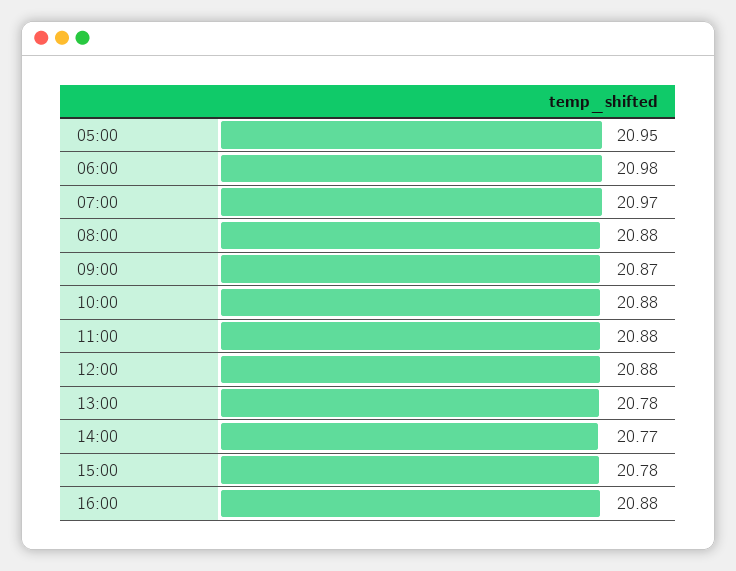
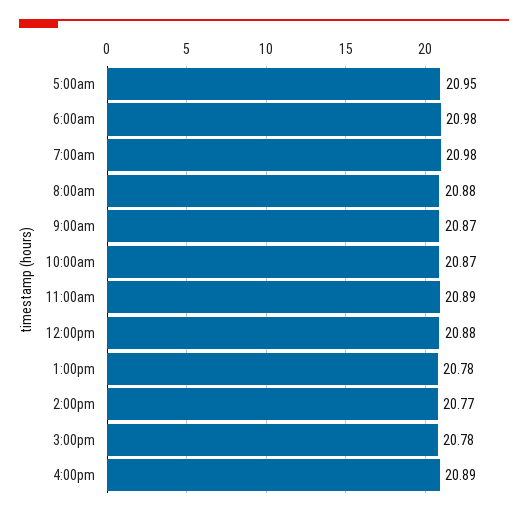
  {
    "05:00": 20.95,
    "06:00": 20.98,
-   "07:00": 20.97,
+   "07:00": 20.98,
    "08:00": 20.88,
    "09:00": 20.87,
-   "10:00": 20.88,
+   "10:00": 20.87,
-   "11:00": 20.88,
+   "11:00": 20.89,
    "12:00": 20.88,
    "13:00": 20.78,
    "14:00": 20.77,
    "15:00": 20.78,
-   "16:00": 20.88
+   "16:00": 20.89
  }

